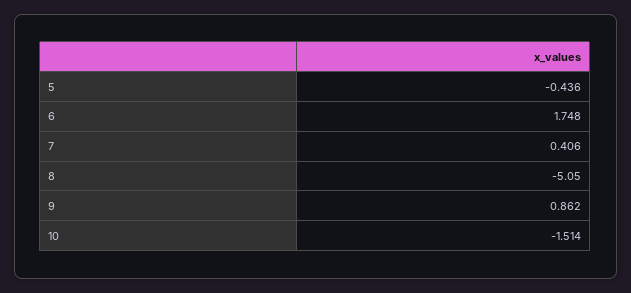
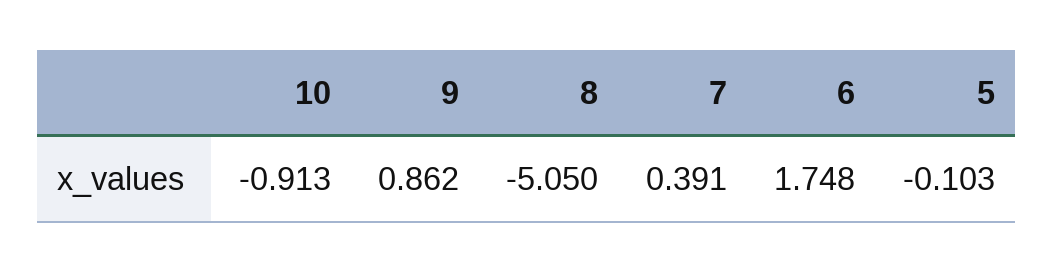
  {
-   "5": -0.436,
+   "5": -0.103,
    "6": 1.748,
-   "7": 0.406,
+   "7": 0.391,
    "8": -5.05,
    "9": 0.862,
-   "10": -1.514
+   "10": -0.913
  }

